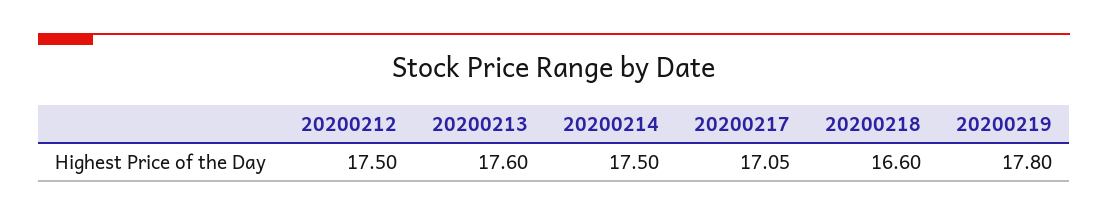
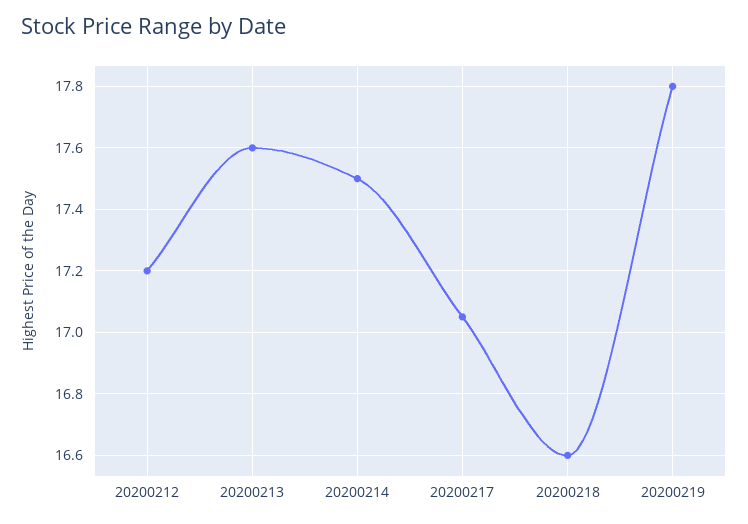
  {
-   "20200212": 17.5,
+   "20200212": 17.2,
    "20200213": 17.6,
    "20200214": 17.5,
    "20200217": 17.05,
    "20200218": 16.6,
    "20200219": 17.8
  }

